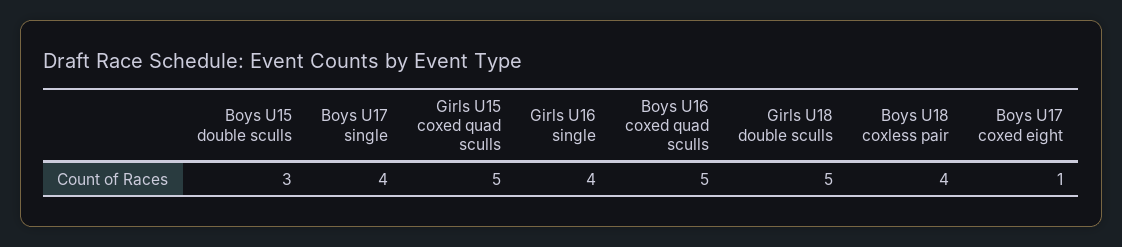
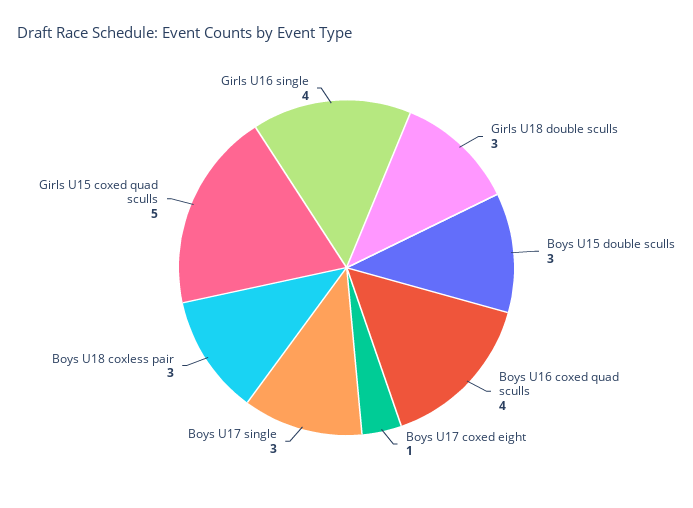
  {
    "Boys U15 double sculls": 3,
-   "Boys U17 single": 4,
+   "Boys U17 single": 3,
    "Girls U15 coxed quad sculls": 5,
    "Girls U16 single": 4,
-   "Boys U16 coxed quad sculls": 5,
+   "Boys U16 coxed quad sculls": 4,
-   "Girls U18 double sculls": 5,
+   "Girls U18 double sculls": 3,
-   "Boys U18 coxless pair": 4,
+   "Boys U18 coxless pair": 3,
    "Boys U17 coxed eight": 1
  }

